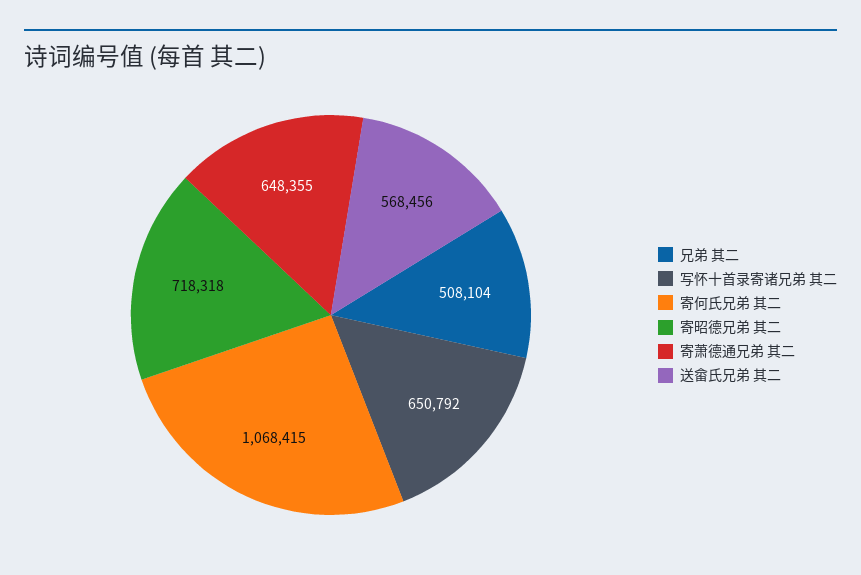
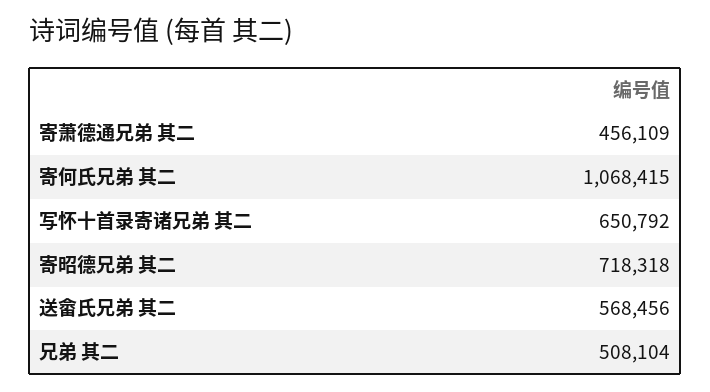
  {
    "兄弟 其二": 508104,
    "写怀十首录寄诸兄弟 其二": 650792,
    "寄何氏兄弟 其二": 1068415,
    "寄昭德兄弟 其二": 718318,
-   "寄萧德通兄弟 其二": 648355,
+   "寄萧德通兄弟 其二": 456109,
    "送畲氏兄弟 其二": 568456
  }

